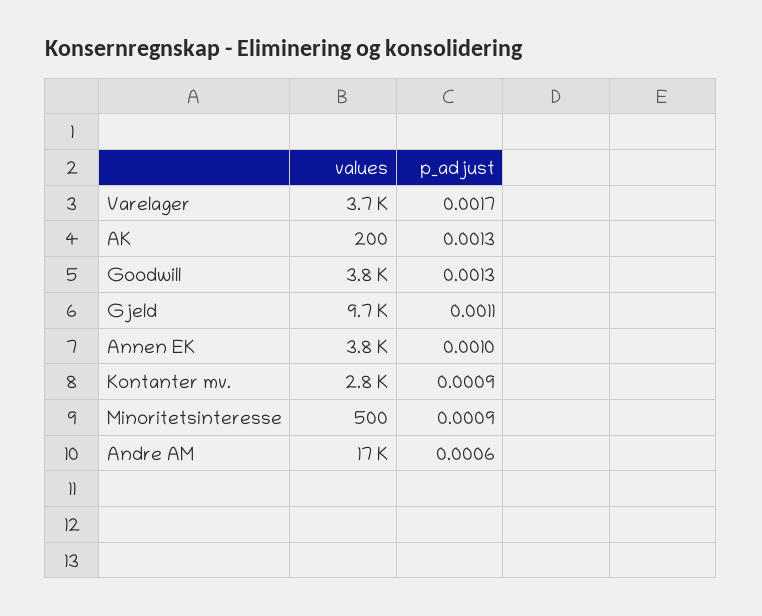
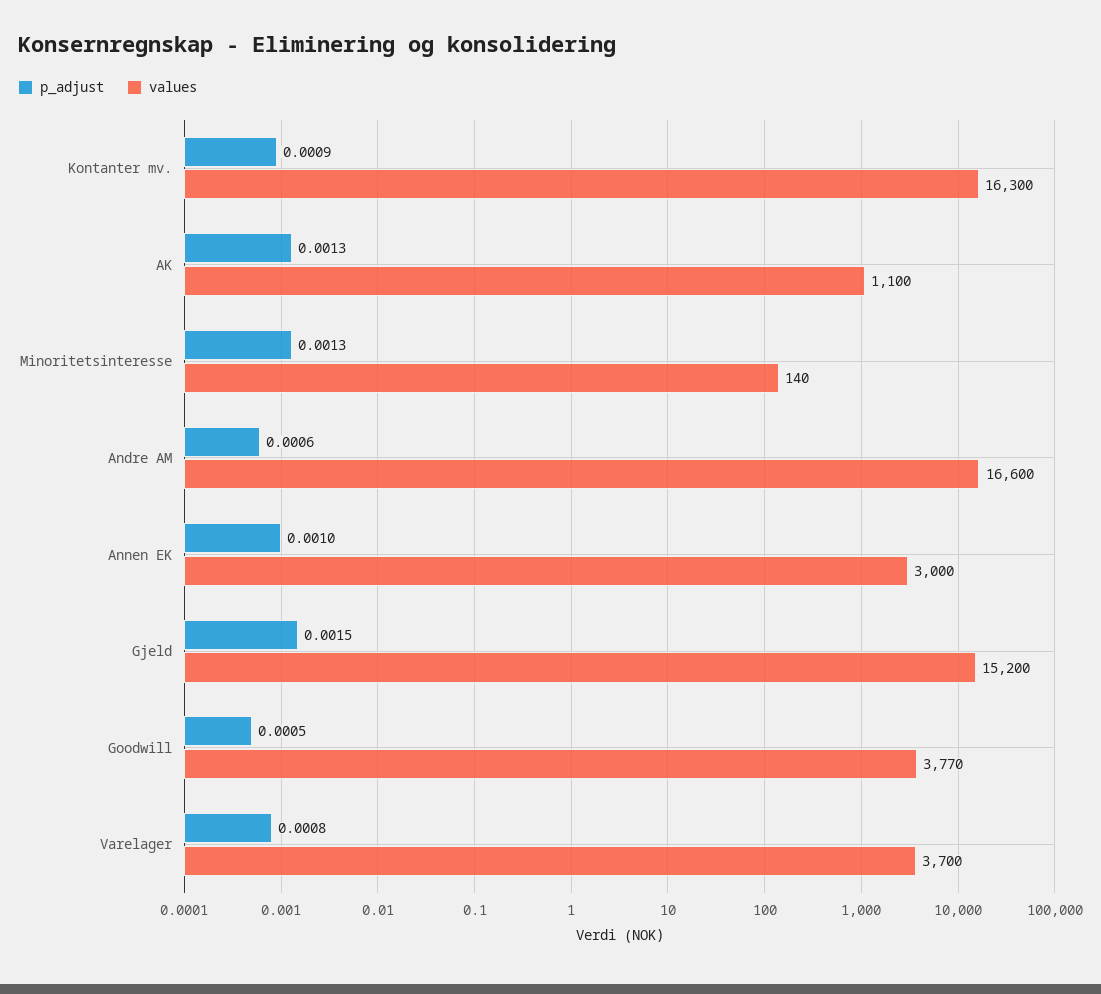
  {
    "values": {
      "Varelager": 3700,
-     "AK": 200,
+     "AK": 1100,
      "Goodwill": 3770,
-     "Gjeld": 9700,
+     "Gjeld": 15200,
-     "Annen EK": 3800,
+     "Annen EK": 3000,
-     "Kontanter mv.": 2800,
+     "Kontanter mv.": 16300,
-     "Minoritetsinteresse": 500,
+     "Minoritetsinteresse": 140,
      "Andre AM": 16600
    },
    "p_adjust": {
-     "Varelager": 0.0017,
+     "Varelager": 0.0008,
      "AK": 0.0013,
-     "Goodwill": 0.0013,
+     "Goodwill": 0.0005,
-     "Gjeld": 0.0011,
+     "Gjeld": 0.0015,
      "Annen EK": 0.001,
      "Kontanter mv.": 0.0009,
-     "Minoritetsinteresse": 0.0009,
+     "Minoritetsinteresse": 0.0013,
      "Andre AM": 0.0006
    }
  }

